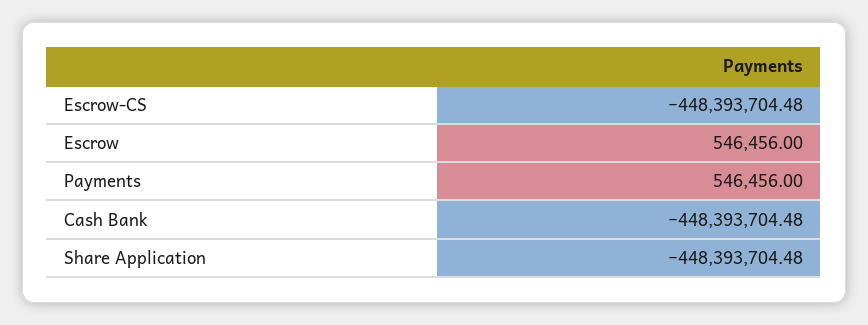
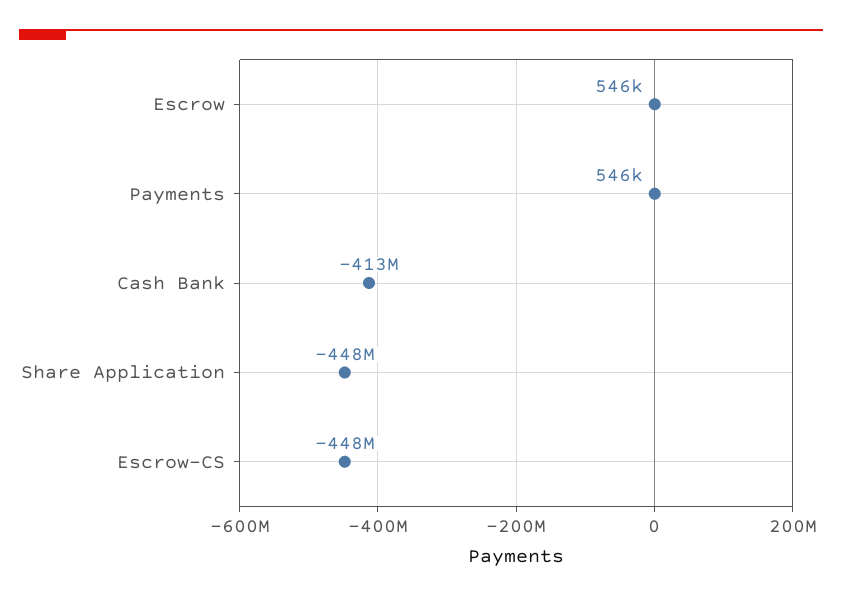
  {
    "Escrow-CS": -448393704.48,
    "Escrow": 546456,
    "Payments": 546456,
-   "Cash Bank": -448393704.48,
+   "Cash Bank": -413000000,
    "Share Application": -448393704.48
  }

